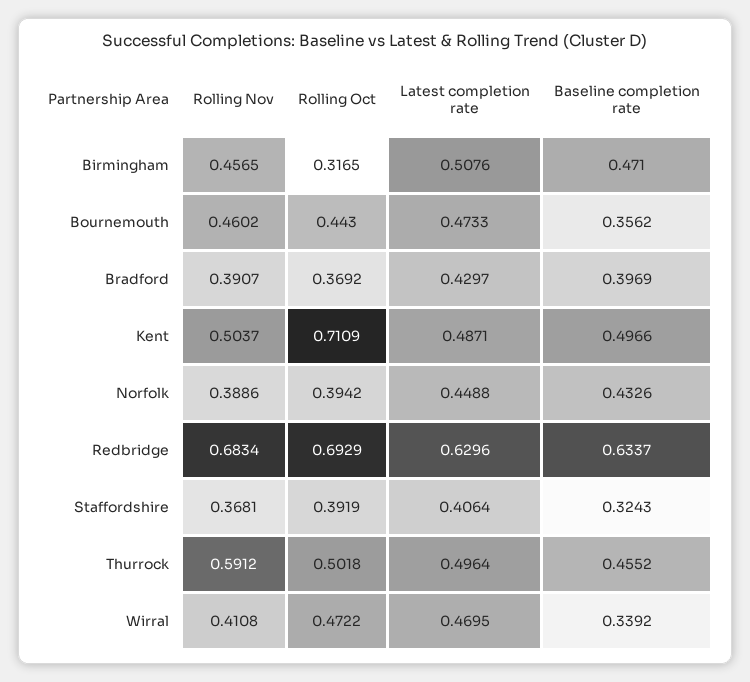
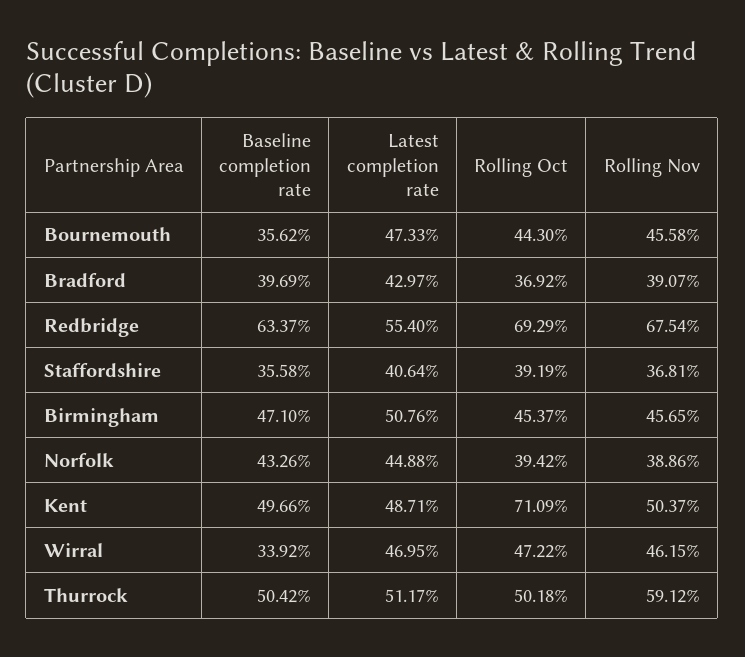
  {
    "Rolling Nov": {
      "Birmingham": 0.4565,
-     "Bournemouth": 0.4602,
+     "Bournemouth": 0.4558,
      "Bradford": 0.3907,
      "Kent": 0.5037,
      "Norfolk": 0.3886,
-     "Redbridge": 0.6834,
+     "Redbridge": 0.6754,
      "Staffordshire": 0.3681,
      "Thurrock": 0.5912,
-     "Wirral": 0.4108
+     "Wirral": 0.4615
    },
    "Rolling Oct": {
-     "Birmingham": 0.3165,
+     "Birmingham": 0.4537,
      "Bournemouth": 0.443,
      "Bradford": 0.3692,
      "Kent": 0.7109,
      "Norfolk": 0.3942,
      "Redbridge": 0.6929,
      "Staffordshire": 0.3919,
      "Thurrock": 0.5018,
      "Wirral": 0.4722
    },
    "Latest completion rate": {
      "Birmingham": 0.5076,
      "Bournemouth": 0.4733,
      "Bradford": 0.4297,
      "Kent": 0.4871,
      "Norfolk": 0.4488,
-     "Redbridge": 0.6296,
+     "Redbridge": 0.554,
      "Staffordshire": 0.4064,
-     "Thurrock": 0.4964,
+     "Thurrock": 0.5117,
      "Wirral": 0.4695
    },
    "Baseline completion rate": {
      "Birmingham": 0.471,
      "Bournemouth": 0.3562,
      "Bradford": 0.3969,
      "Kent": 0.4966,
      "Norfolk": 0.4326,
      "Redbridge": 0.6337,
-     "Staffordshire": 0.3243,
+     "Staffordshire": 0.3558,
-     "Thurrock": 0.4552,
+     "Thurrock": 0.5042,
      "Wirral": 0.3392
    }
  }

